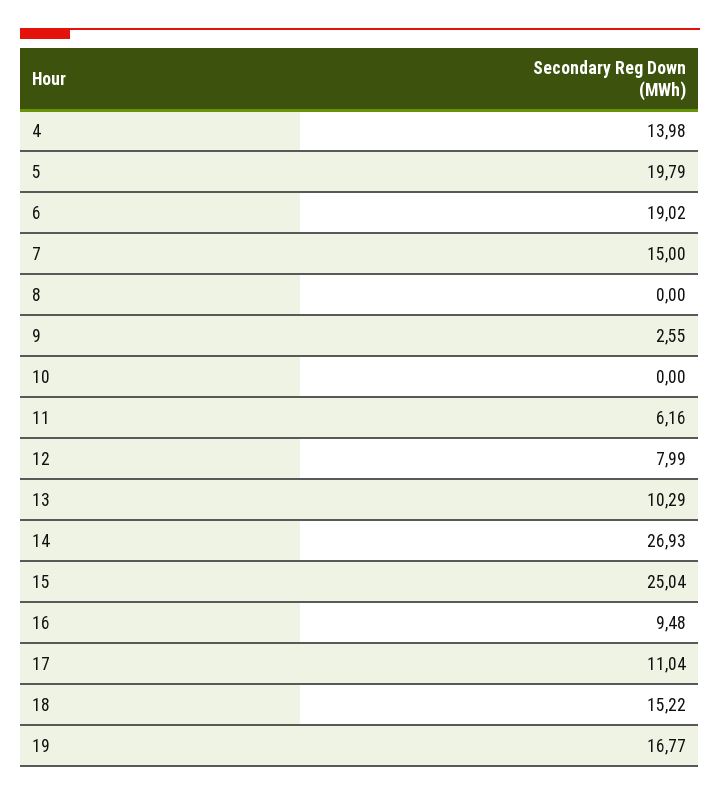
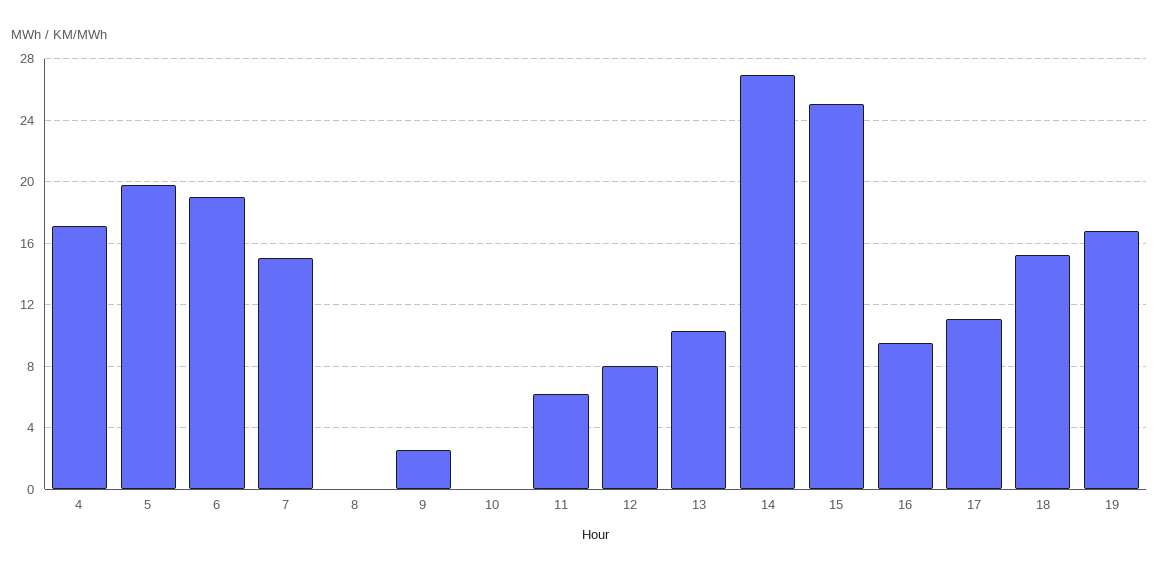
  {
-   "4": 13.98,
+   "4": 17,
    "5": 19.79,
    "6": 19.02,
    "7": 15,
    "8": 0,
    "9": 2.55,
    "10": 0,
    "11": 6.16,
    "12": 7.99,
    "13": 10.29,
    "14": 26.93,
    "15": 25.04,
    "16": 9.48,
    "17": 11.04,
    "18": 15.22,
    "19": 16.77
  }

